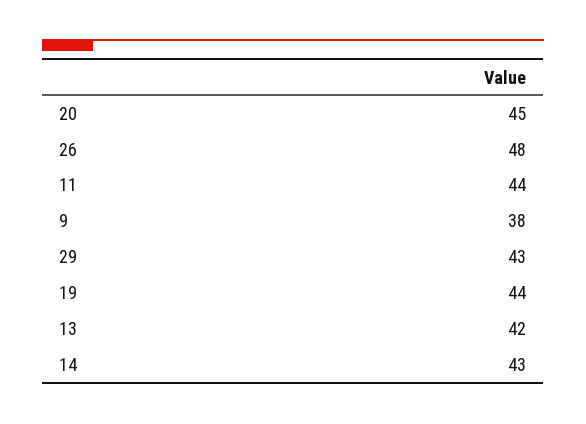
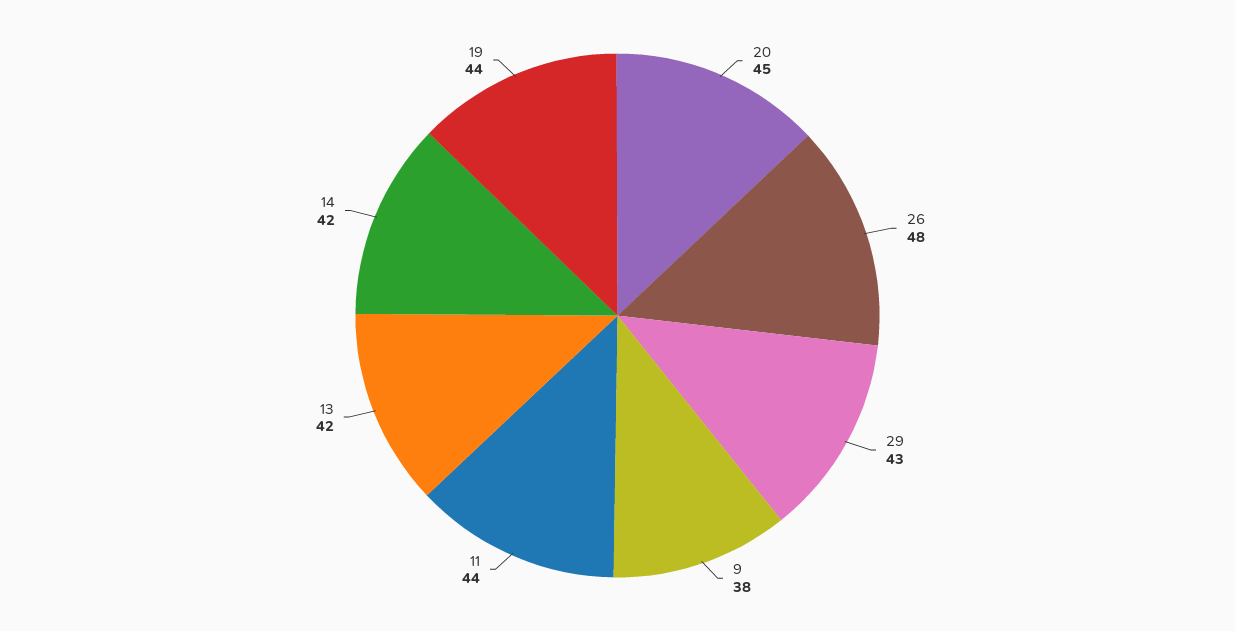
  {
    "20": 45,
    "26": 48,
    "11": 44,
    "9": 38,
    "29": 43,
    "19": 44,
    "13": 42,
-   "14": 43
+   "14": 42
  }

